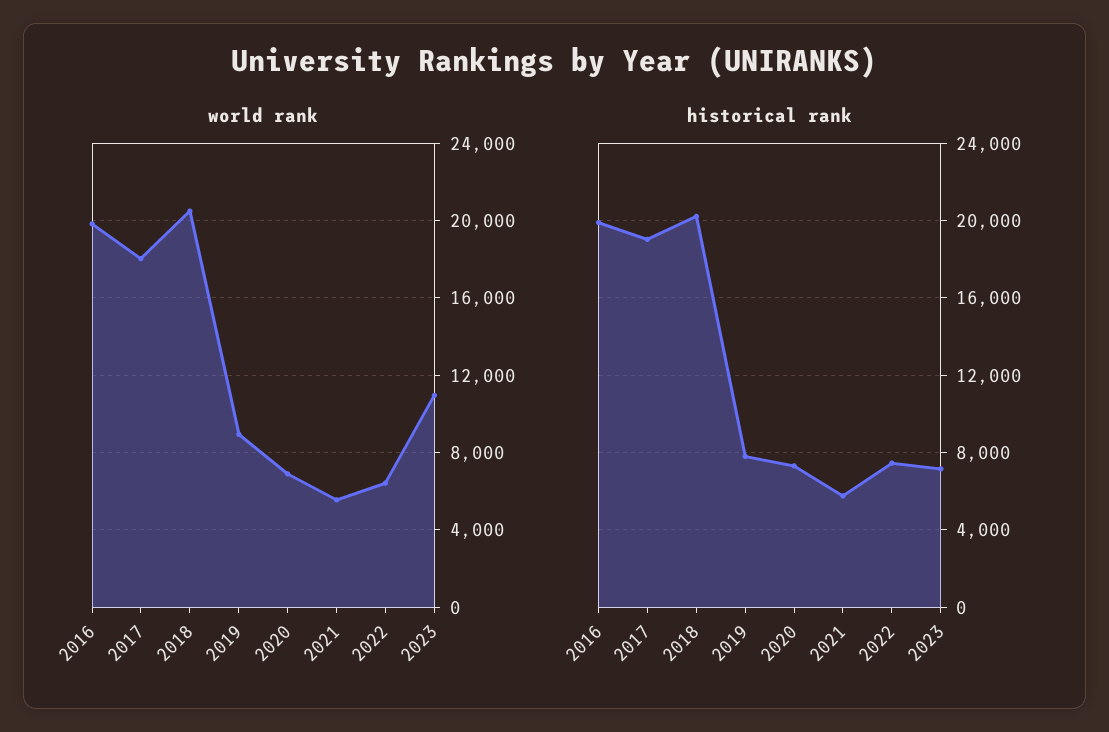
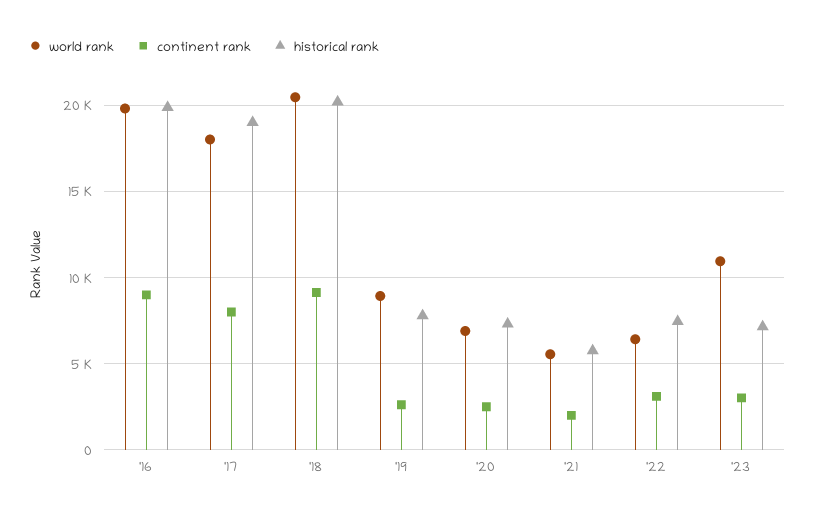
  {
    "world rank": {
      "2016": 20000,
      "2017": 18000,
      "2018": 20500,
      "2019": 9000,
      "2020": 7000,
      "2021": 5500,
      "2022": 6500,
      "2023": 11000
    },
    "historical rank": {
      "2016": 20000,
      "2017": 19000,
      "2018": 20000,
      "2019": 8000,
      "2020": 7500,
      "2021": 6000,
      "2022": 7500,
      "2023": 7000
-   }
+   },
+   "continent rank": {
+     "2016": 9000,
+     "2017": 8000,
+     "2018": 9000,
+     "2019": 2500,
+     "2020": 2500,
+     "2021": 2000,
+     "2022": 3000,
+     "2023": 3000
+   }
  }

